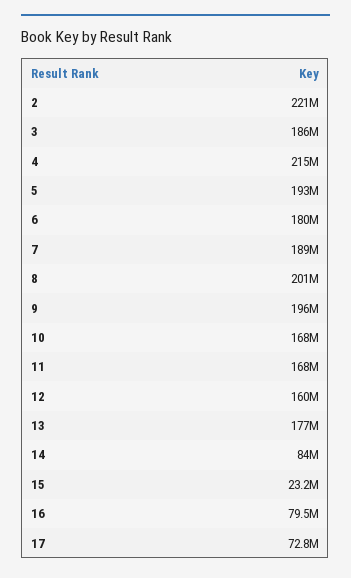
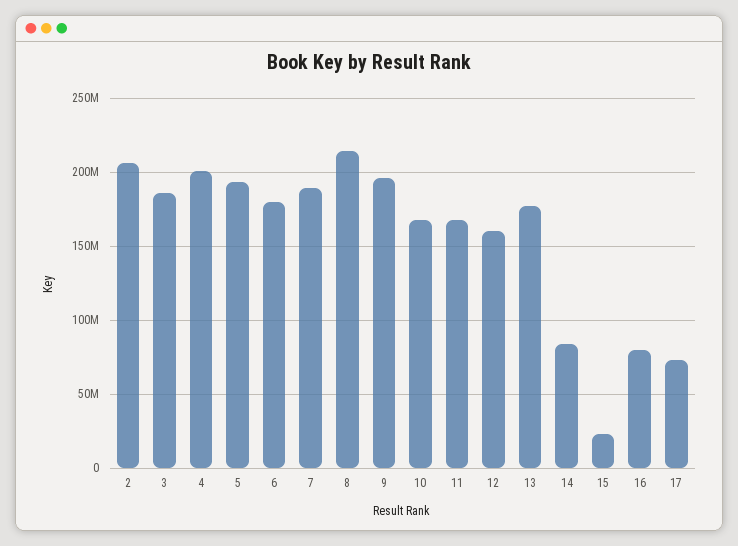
  {
-   "2": 221000000,
+   "2": 205000000,
    "3": 186000000,
-   "4": 215000000,
+   "4": 200000000,
    "5": 193000000,
    "6": 180000000,
    "7": 189000000,
-   "8": 201000000,
+   "8": 215000000,
    "9": 196000000,
    "10": 168000000,
    "11": 168000000,
    "12": 160000000,
    "13": 177000000,
    "14": 84000000,
    "15": 23200000,
    "16": 79500000,
    "17": 72800000
  }

